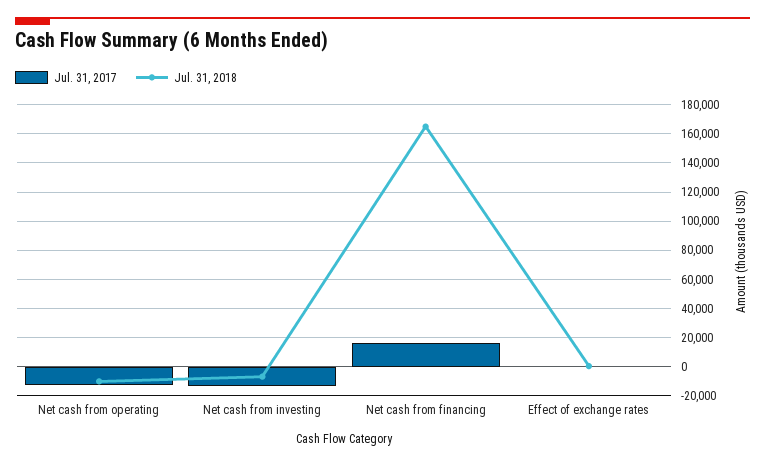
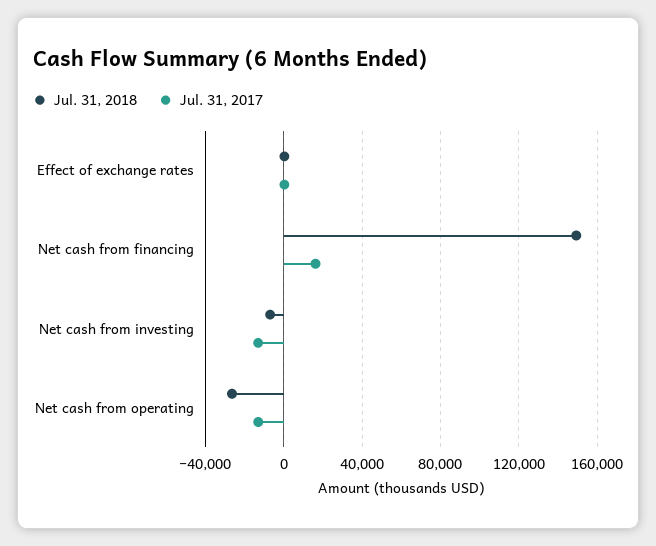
  {
    "Jul. 31, 2017": {
      "Net cash from operating": -15000,
      "Net cash from investing": -15000,
      "Net cash from financing": 15000,
      "Effect of exchange rates": 0
    },
    "Jul. 31, 2018": {
-     "Net cash from operating": -10000,
+     "Net cash from operating": -25000,
      "Net cash from investing": -5000,
-     "Net cash from financing": 165000,
+     "Net cash from financing": 150000,
      "Effect of exchange rates": 0
    }
  }

